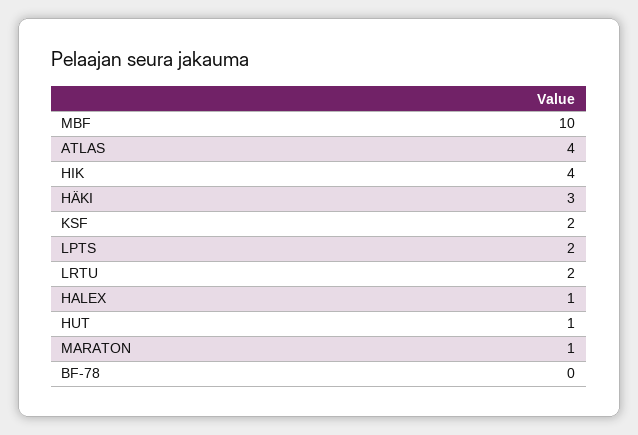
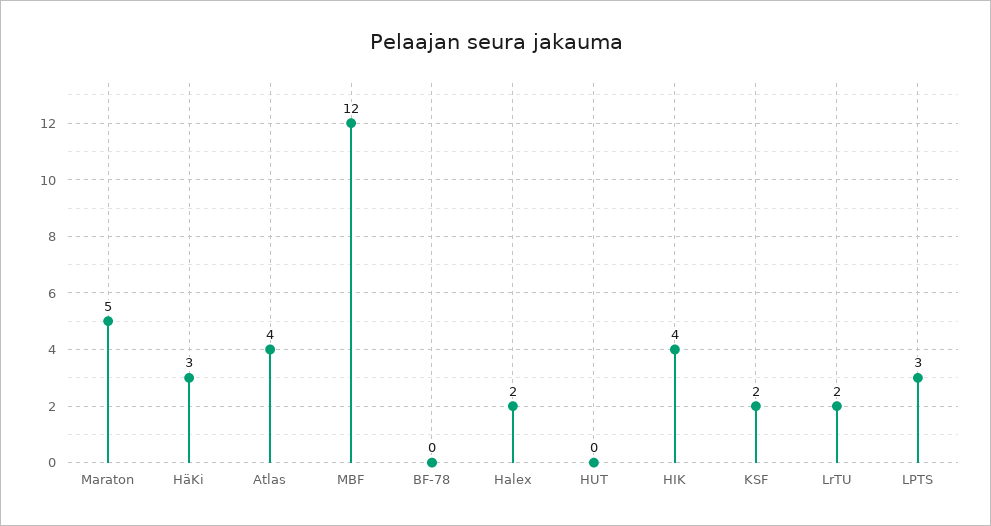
  {
-   "MBF": 10,
+   "MBF": 12,
    "ATLAS": 4,
    "HIK": 4,
    "HÄKI": 3,
    "KSF": 2,
-   "LPTS": 2,
+   "LPTS": 3,
    "LRTU": 2,
-   "HALEX": 1,
+   "HALEX": 2,
-   "HUT": 1,
+   "HUT": 0,
-   "MARATON": 1,
+   "MARATON": 5,
    "BF-78": 0
  }

